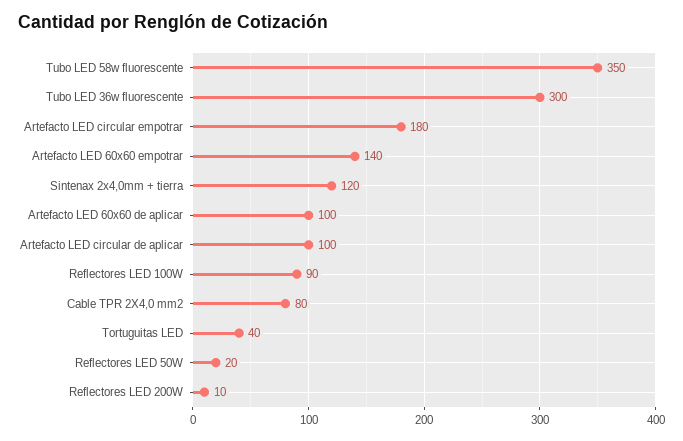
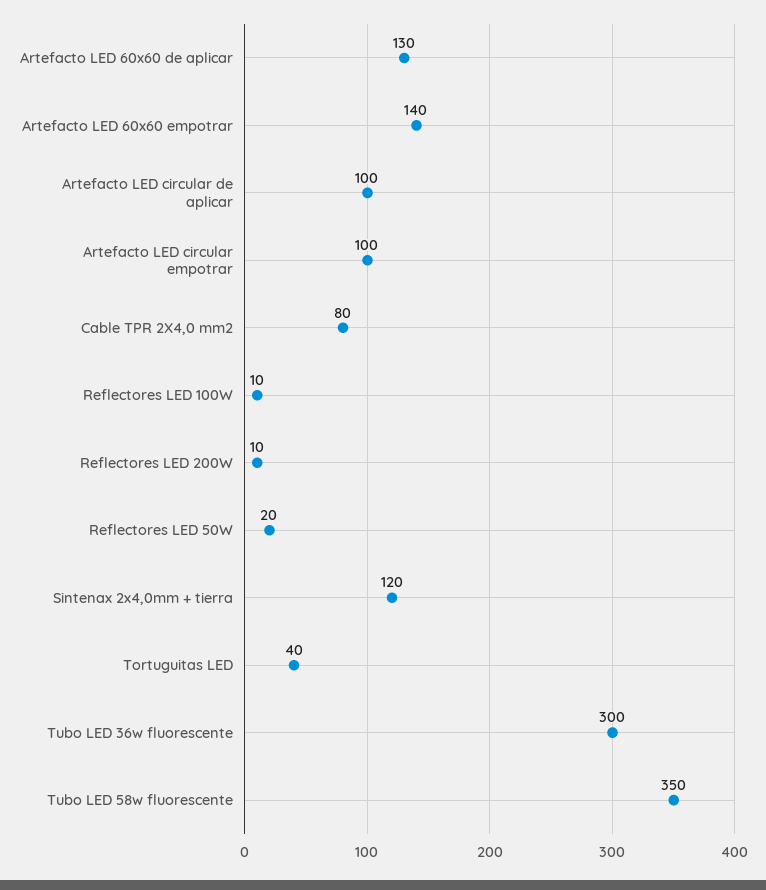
  {
    "Tubo LED 58w fluorescente": 350,
    "Tubo LED 36w fluorescente": 300,
-   "Artefacto LED circular empotrar": 180,
+   "Artefacto LED circular empotrar": 100,
    "Artefacto LED 60x60 empotrar": 140,
    "Sintenax 2x4,0mm + tierra": 120,
-   "Artefacto LED 60x60 de aplicar": 100,
+   "Artefacto LED 60x60 de aplicar": 130,
    "Artefacto LED circular de aplicar": 100,
-   "Reflectores LED 100W": 90,
+   "Reflectores LED 100W": 10,
    "Cable TPR 2X4,0 mm2": 80,
    "Tortuguitas LED": 40,
    "Reflectores LED 50W": 20,
    "Reflectores LED 200W": 10
  }

